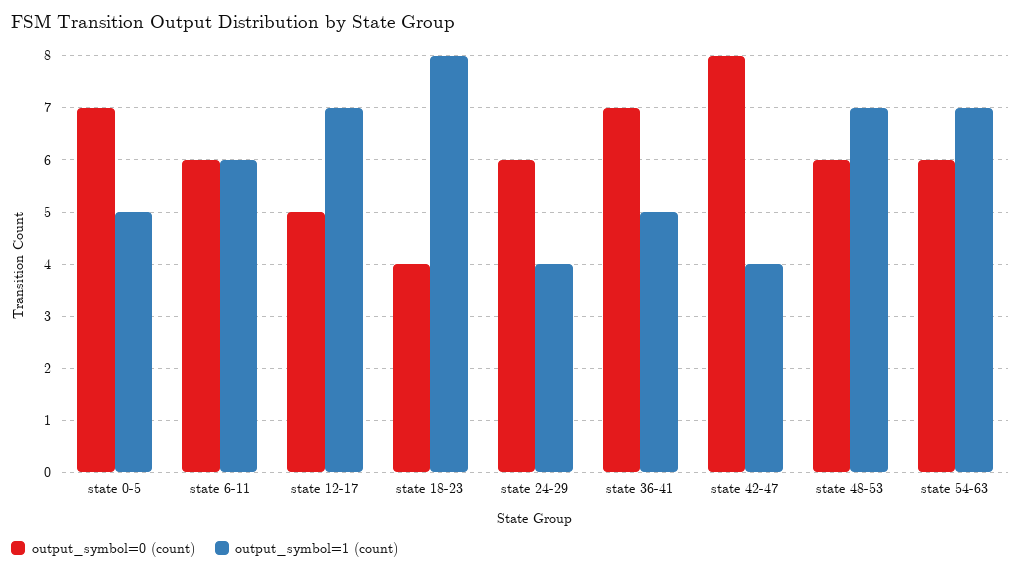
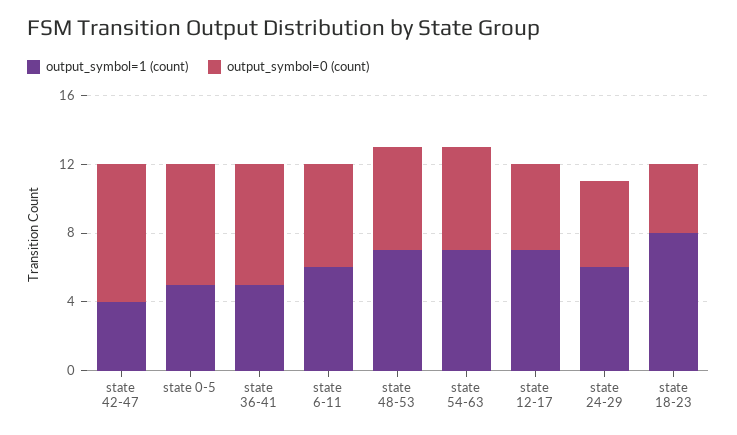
  {
    "output_symbol=0 (count)": {
      "state 0-5": 7,
      "state 6-11": 6,
      "state 12-17": 5,
      "state 18-23": 4,
-     "state 24-29": 6,
+     "state 24-29": 5,
      "state 36-41": 7,
      "state 42-47": 8,
      "state 48-53": 6,
      "state 54-63": 6
    },
    "output_symbol=1 (count)": {
      "state 0-5": 5,
      "state 6-11": 6,
      "state 12-17": 7,
      "state 18-23": 8,
-     "state 24-29": 4,
+     "state 24-29": 6,
      "state 36-41": 5,
      "state 42-47": 4,
      "state 48-53": 7,
      "state 54-63": 7
    }
  }

